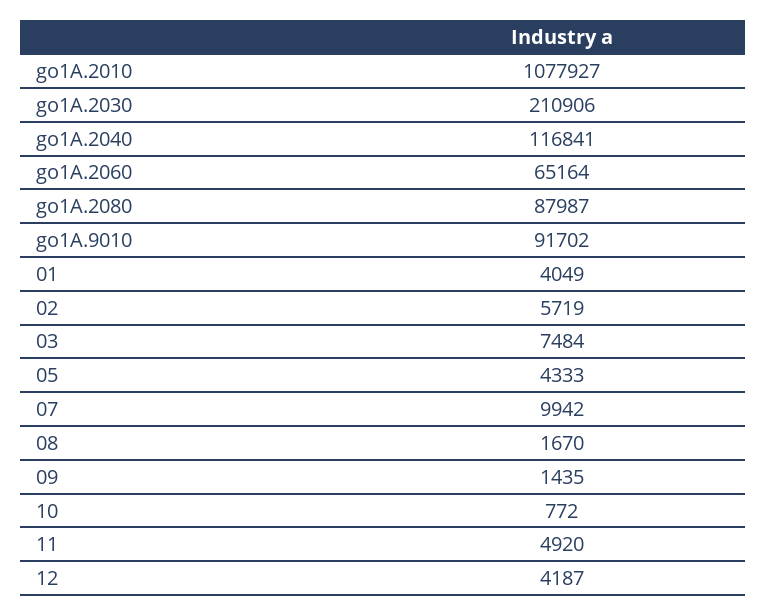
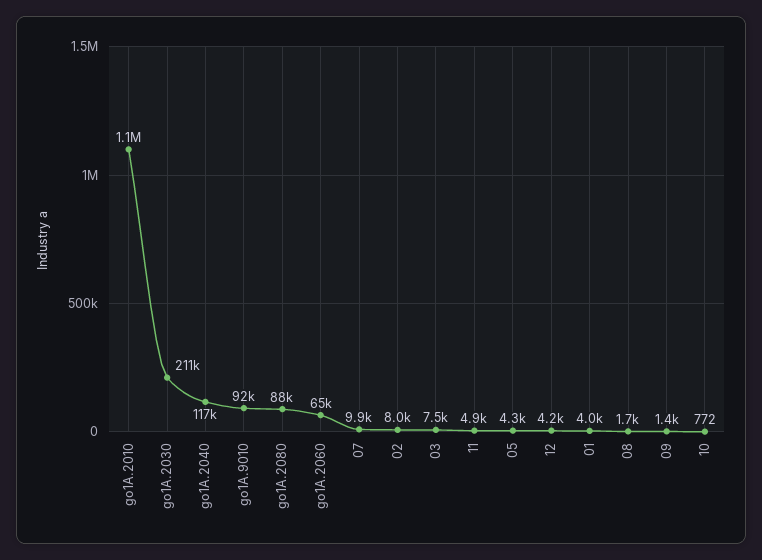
  {
    "go1A.2010": 1077927,
    "go1A.2030": 210906,
    "go1A.2040": 116841,
    "go1A.2060": 65164,
    "go1A.2080": 87987,
    "go1A.9010": 91702,
    "01": 4049,
-   "02": 5719,
+   "02": 8000,
    "03": 7484,
    "05": 4333,
    "07": 9942,
    "08": 1670,
    "09": 1435,
    "10": 772,
    "11": 4920,
    "12": 4187
  }

